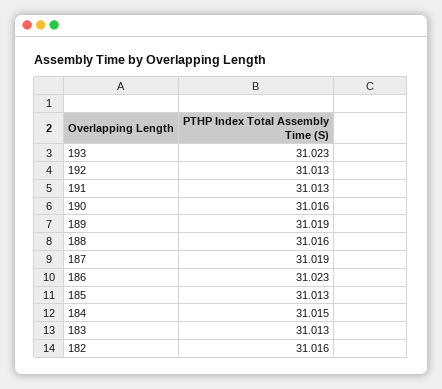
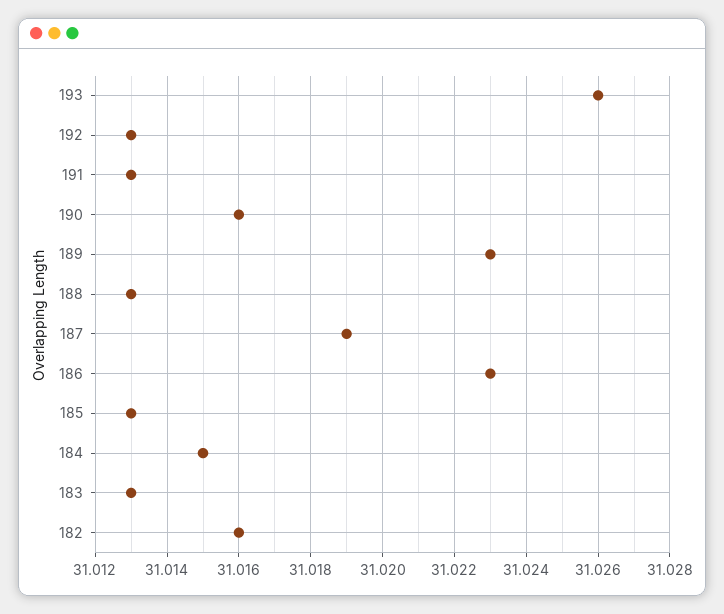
  {
-   "193": 31.023,
+   "193": 31.026,
    "192": 31.013,
    "191": 31.013,
    "190": 31.016,
-   "189": 31.019,
+   "189": 31.023,
-   "188": 31.016,
+   "188": 31.013,
    "187": 31.019,
    "186": 31.023,
    "185": 31.013,
    "184": 31.015,
    "183": 31.013,
    "182": 31.016
  }

